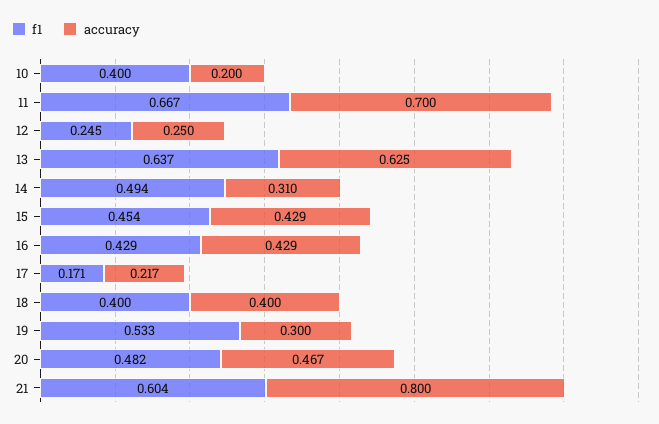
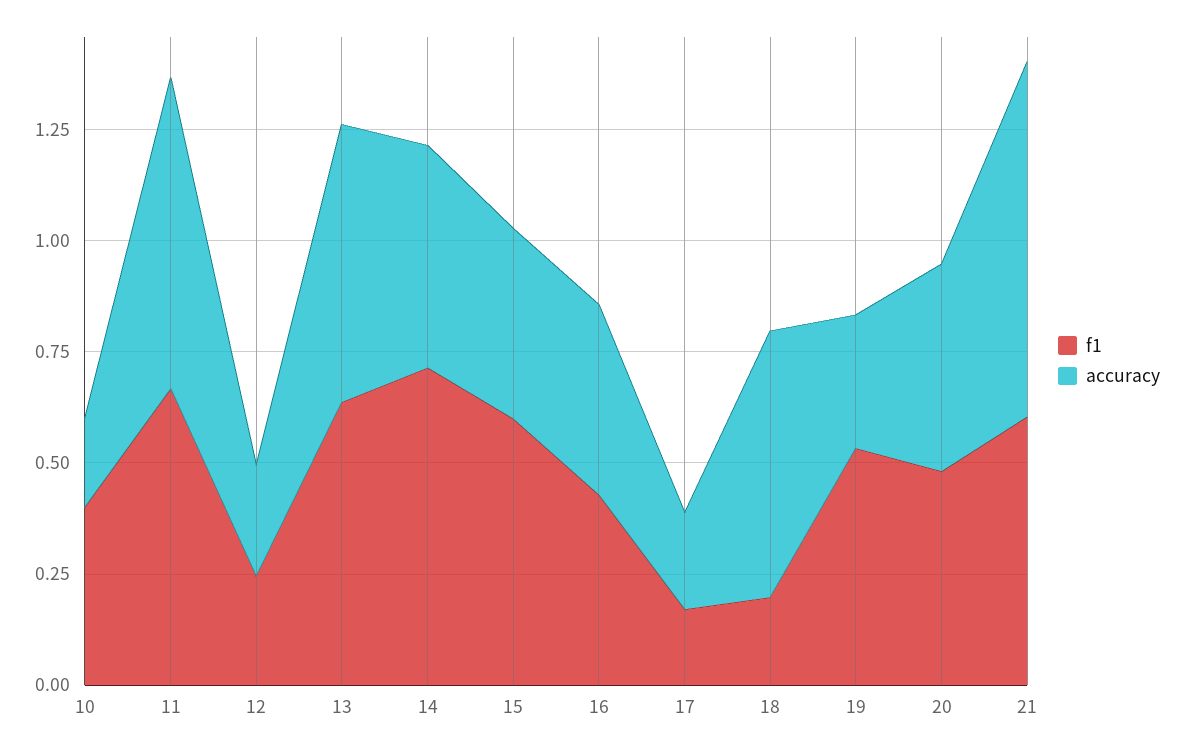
  {
    "f1": {
      "10": 0.4,
      "11": 0.667,
      "12": 0.245,
      "13": 0.637,
-     "14": 0.494,
+     "14": 0.7,
-     "15": 0.454,
+     "15": 0.6,
      "16": 0.429,
      "17": 0.171,
-     "18": 0.4,
+     "18": 0.2,
      "19": 0.533,
      "20": 0.482,
      "21": 0.604
    },
    "accuracy": {
      "10": 0.2,
      "11": 0.7,
      "12": 0.25,
      "13": 0.625,
-     "14": 0.31,
+     "14": 0.5,
      "15": 0.429,
      "16": 0.429,
      "17": 0.217,
-     "18": 0.4,
+     "18": 0.6,
      "19": 0.3,
      "20": 0.467,
      "21": 0.8
    }
  }

